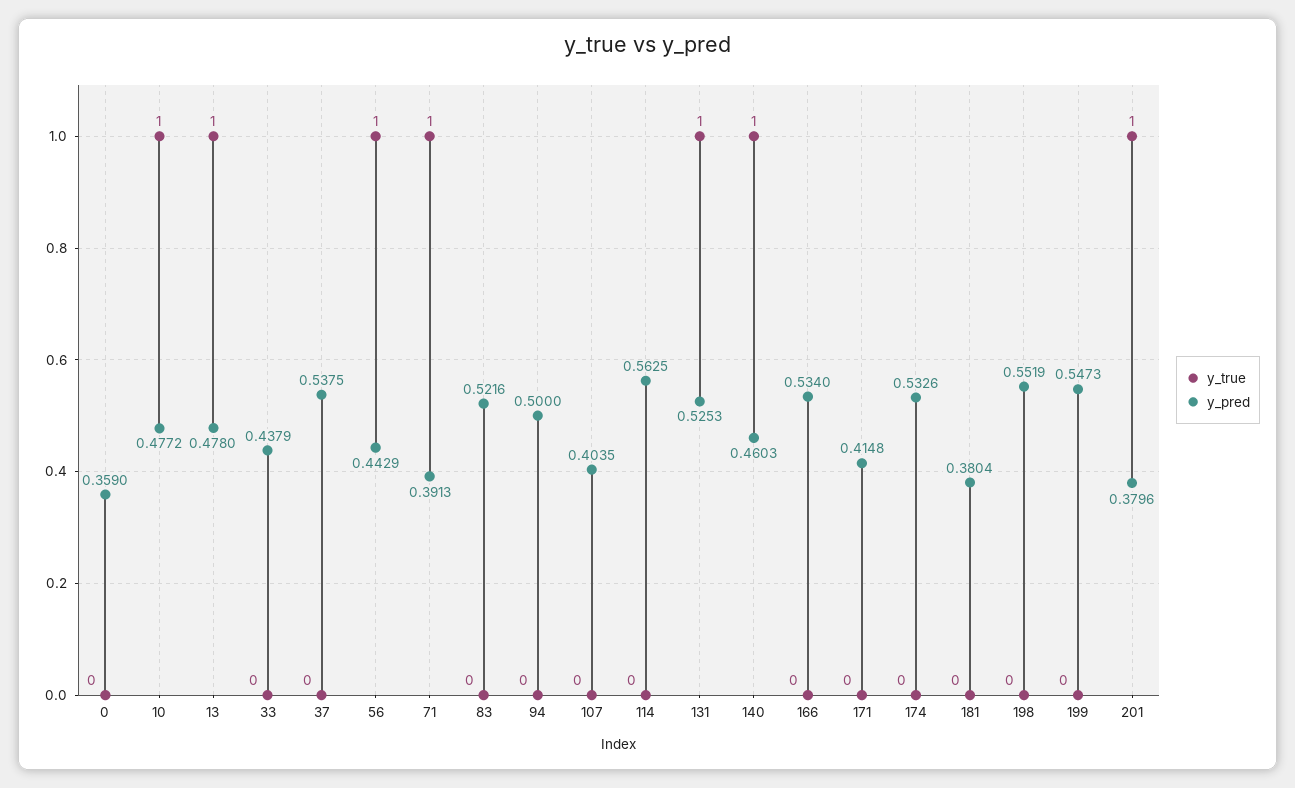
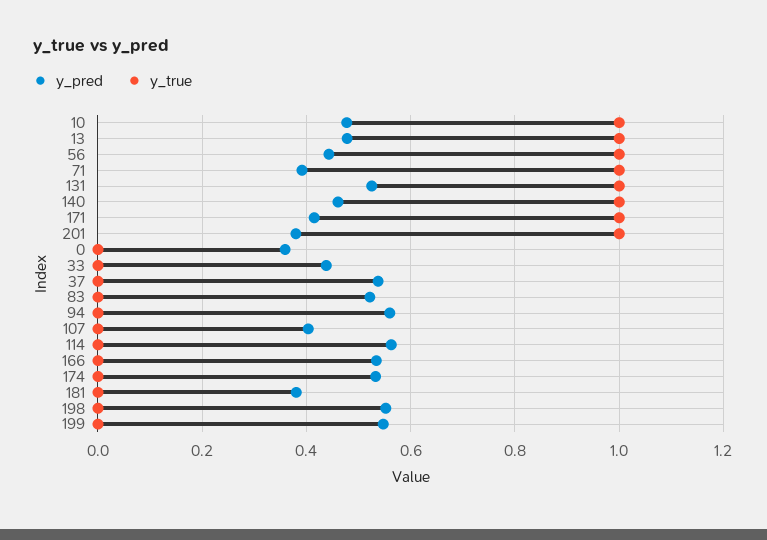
  {
    "y_true": {
      "0": 0,
      "10": 1,
      "13": 1,
      "33": 0,
      "37": 0,
      "56": 1,
      "71": 1,
      "83": 0,
      "94": 0,
      "107": 0,
      "114": 0,
      "131": 1,
      "140": 1,
      "166": 0,
-     "171": 0,
+     "171": 1,
      "174": 0,
      "181": 0,
      "198": 0,
      "199": 0,
      "201": 1
    },
    "y_pred": {
      "0": 0.359,
      "10": 0.4772,
      "13": 0.478,
      "33": 0.4379,
      "37": 0.5375,
      "56": 0.4429,
      "71": 0.3913,
      "83": 0.5216,
-     "94": 0.5,
+     "94": 0.56,
      "107": 0.4035,
      "114": 0.5625,
      "131": 0.5253,
      "140": 0.4603,
      "166": 0.534,
      "171": 0.4148,
      "174": 0.5326,
      "181": 0.3804,
      "198": 0.5519,
      "199": 0.5473,
      "201": 0.3796
    }
  }

